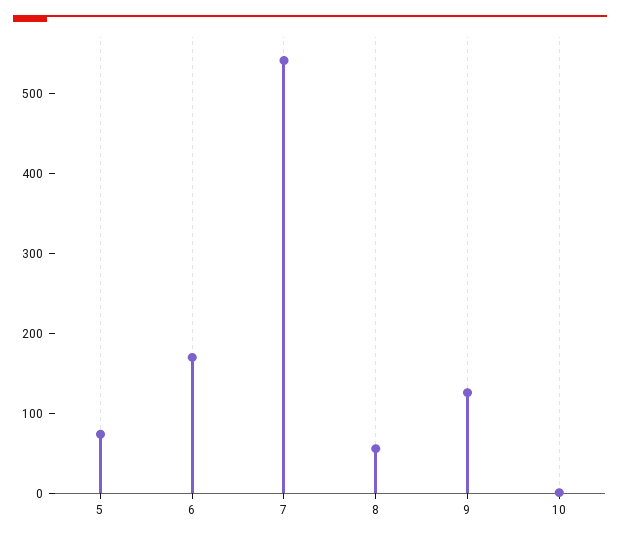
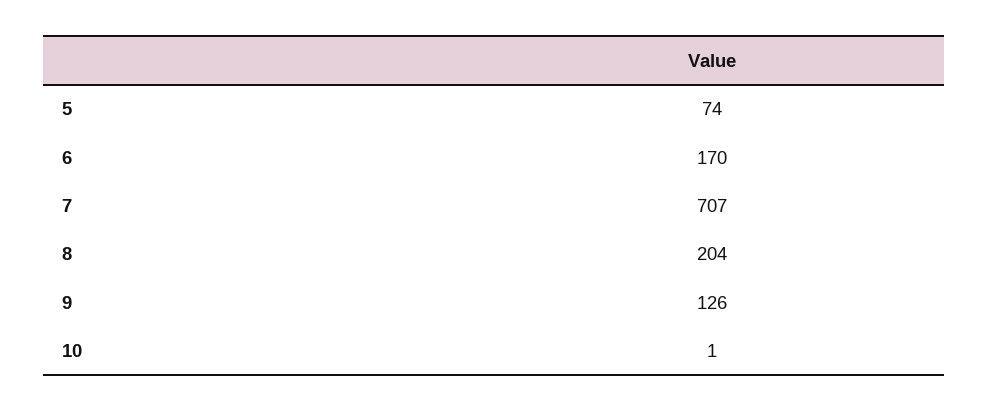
  {
    "5": 74,
    "6": 170,
-   "7": 540,
+   "7": 707,
-   "8": 60,
+   "8": 204,
    "9": 126,
    "10": 1
  }

